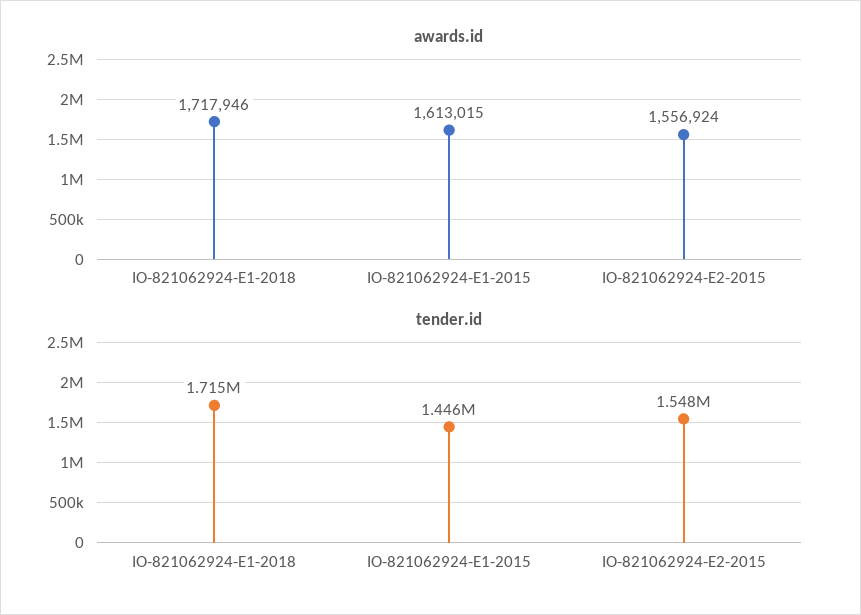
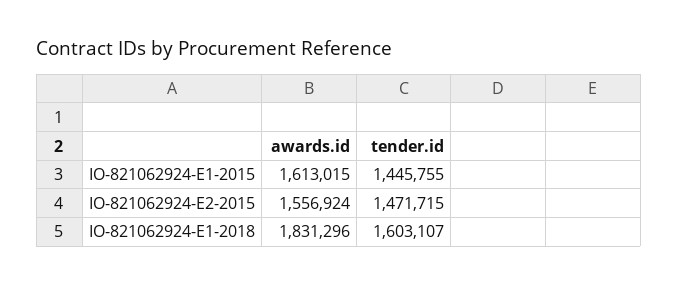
  {
    "awards.id": {
-     "IO-821062924-E1-2018": 1717946,
+     "IO-821062924-E1-2018": 1831296,
      "IO-821062924-E1-2015": 1613015,
      "IO-821062924-E2-2015": 1556924
    },
    "tender.id": {
-     "IO-821062924-E1-2018": 1715000,
+     "IO-821062924-E1-2018": 1603107,
      "IO-821062924-E1-2015": 1445755,
-     "IO-821062924-E2-2015": 1548000
+     "IO-821062924-E2-2015": 1471715
    }
  }

